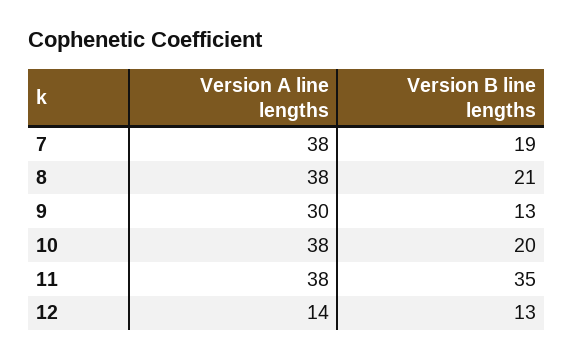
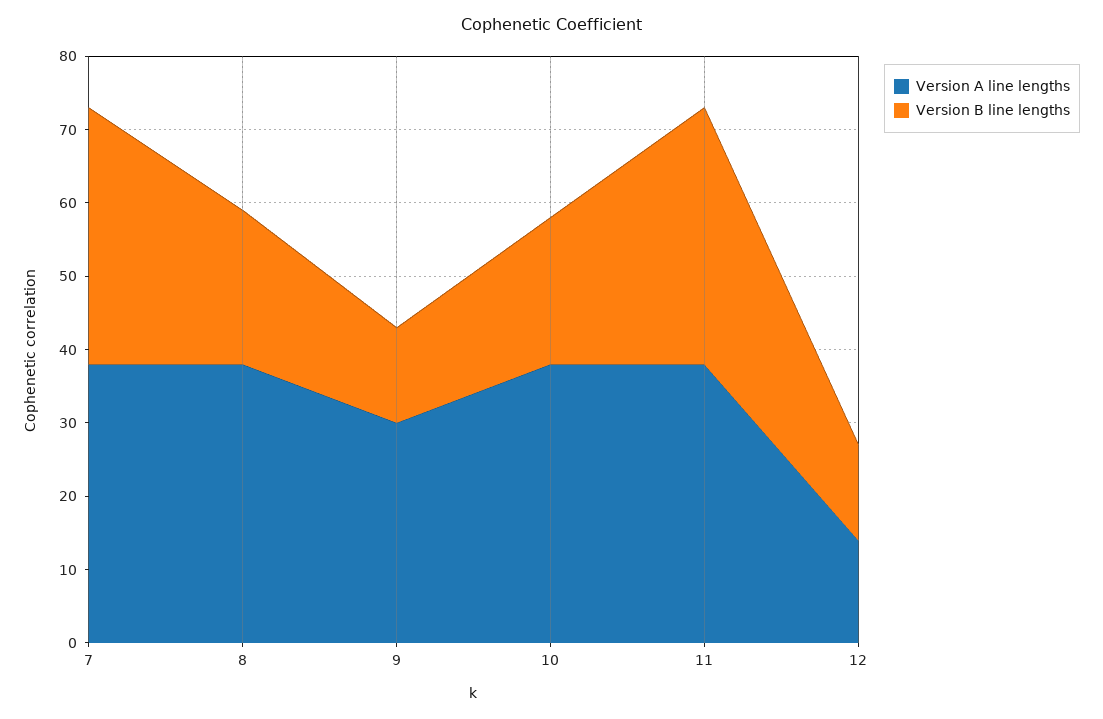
  {
    "Version A line lengths": {
      "7": 38,
      "8": 38,
      "9": 30,
      "10": 38,
      "11": 38,
      "12": 14
    },
    "Version B line lengths": {
-     "7": 19,
+     "7": 35,
      "8": 21,
      "9": 13,
      "10": 20,
      "11": 35,
      "12": 13
    }
  }

